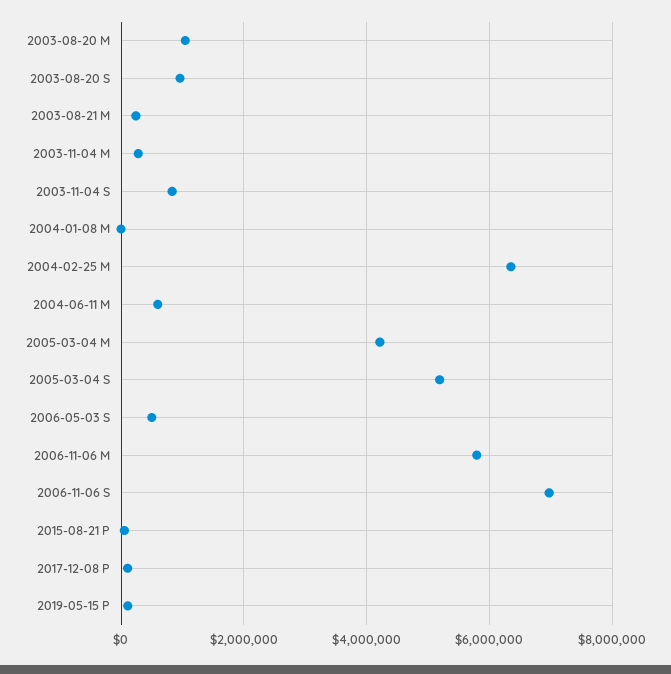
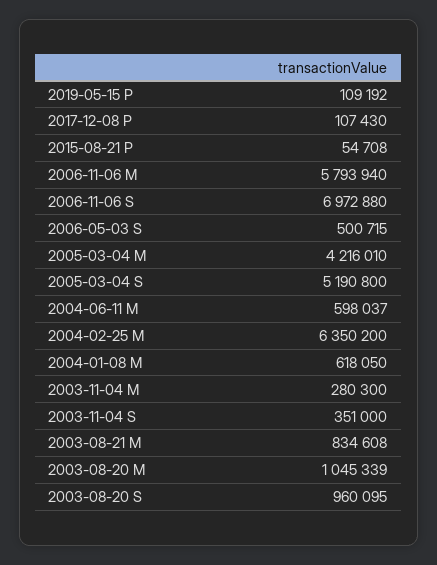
  {
    "2003-08-20 M": 1045339,
    "2003-08-20 S": 960095,
-   "2003-08-21 M": 200000,
+   "2003-08-21 M": 834608,
    "2003-11-04 M": 280300,
-   "2003-11-04 S": 800000,
+   "2003-11-04 S": 351000,
-   "2004-01-08 M": 0,
+   "2004-01-08 M": 618050,
    "2004-02-25 M": 6350200,
    "2004-06-11 M": 598037,
    "2005-03-04 M": 4216010,
    "2005-03-04 S": 5190800,
    "2006-05-03 S": 500715,
    "2006-11-06 M": 5793940,
    "2006-11-06 S": 6972880,
    "2015-08-21 P": 54708,
    "2017-12-08 P": 107430,
    "2019-05-15 P": 109192
  }

